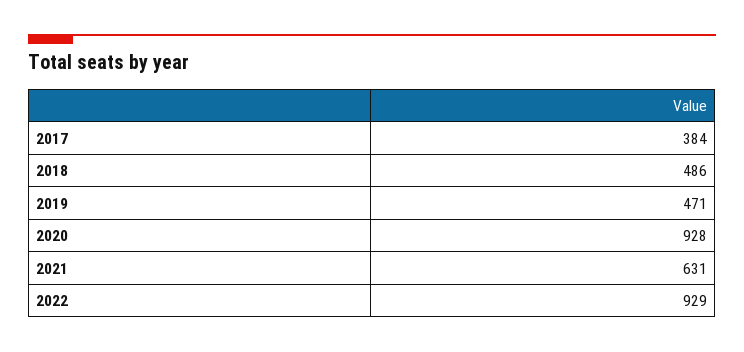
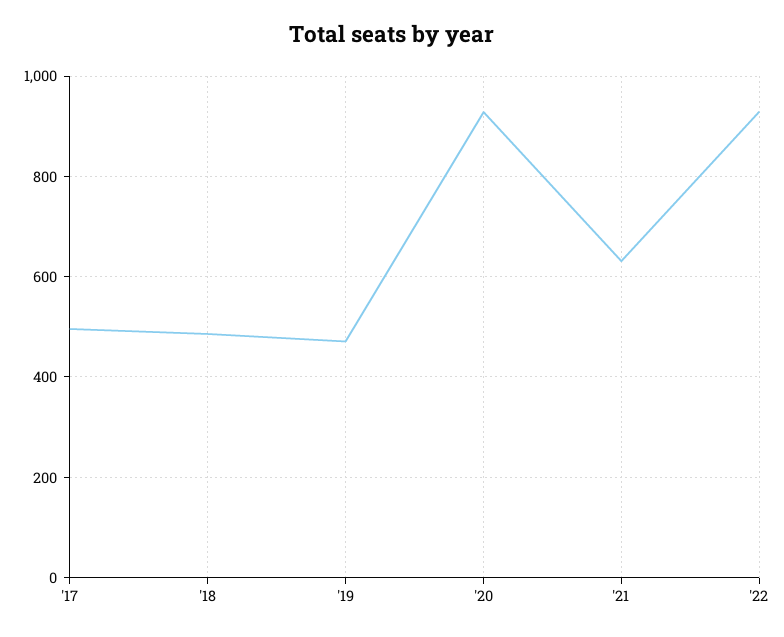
  {
-   "2017": 384,
+   "2017": 500,
    "2018": 486,
    "2019": 471,
    "2020": 928,
    "2021": 631,
    "2022": 929
  }

